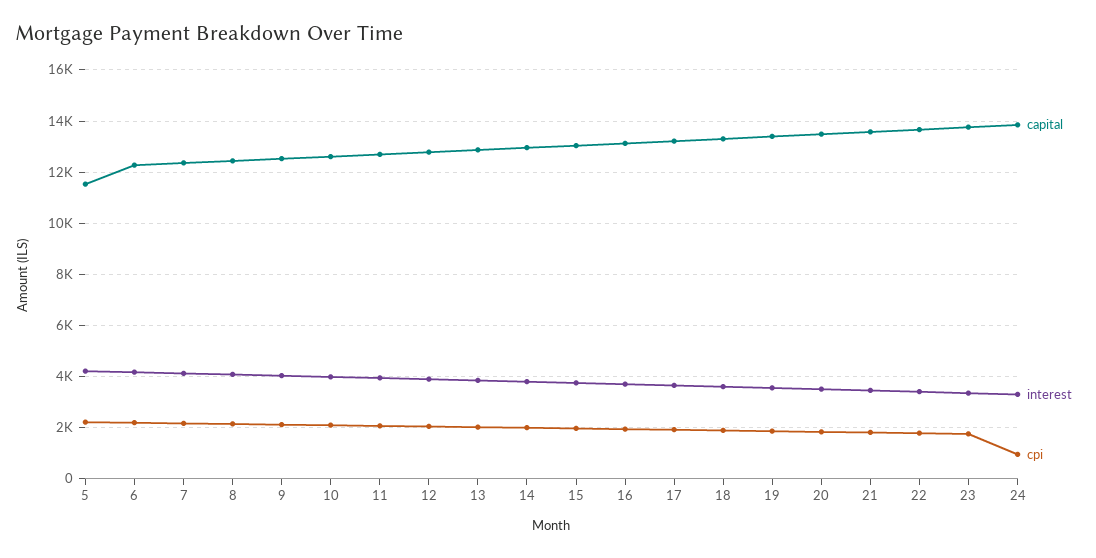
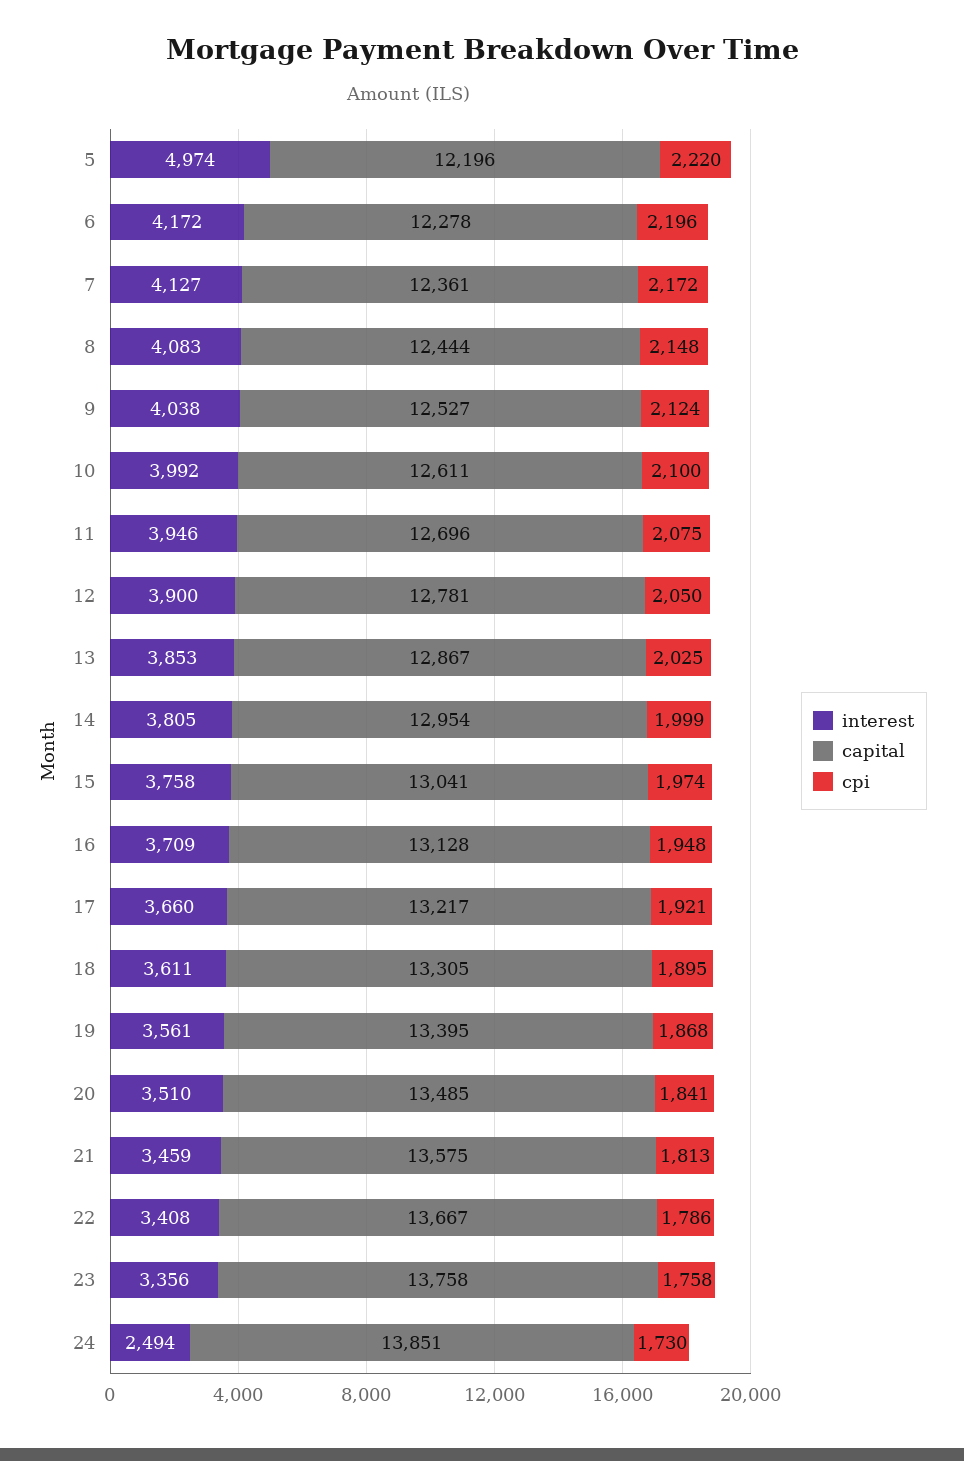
  {
    "capital": {
-     "5": 11500,
+     "5": 12196,
      "6": 12278,
      "7": 12361,
      "8": 12444,
      "9": 12527,
      "10": 12611,
      "11": 12696,
      "12": 12781,
      "13": 12867,
      "14": 12954,
      "15": 13041,
      "16": 13128,
      "17": 13217,
      "18": 13305,
      "19": 13395,
      "20": 13485,
      "21": 13575,
      "22": 13667,
      "23": 13758,
      "24": 13851
    },
    "interest": {
-     "5": 4250,
+     "5": 4974,
      "6": 4172,
      "7": 4127,
      "8": 4083,
      "9": 4038,
      "10": 3992,
      "11": 3946,
      "12": 3900,
      "13": 3853,
      "14": 3805,
      "15": 3758,
      "16": 3709,
      "17": 3660,
      "18": 3611,
      "19": 3561,
      "20": 3510,
      "21": 3459,
      "22": 3408,
      "23": 3356,
-     "24": 3250
+     "24": 2494
    },
    "cpi": {
      "5": 2220,
      "6": 2196,
      "7": 2172,
      "8": 2148,
      "9": 2124,
      "10": 2100,
      "11": 2075,
      "12": 2050,
      "13": 2025,
      "14": 1999,
      "15": 1974,
      "16": 1948,
      "17": 1921,
      "18": 1895,
      "19": 1868,
      "20": 1841,
      "21": 1813,
      "22": 1786,
      "23": 1758,
-     "24": 1000
+     "24": 1730
    }
  }

